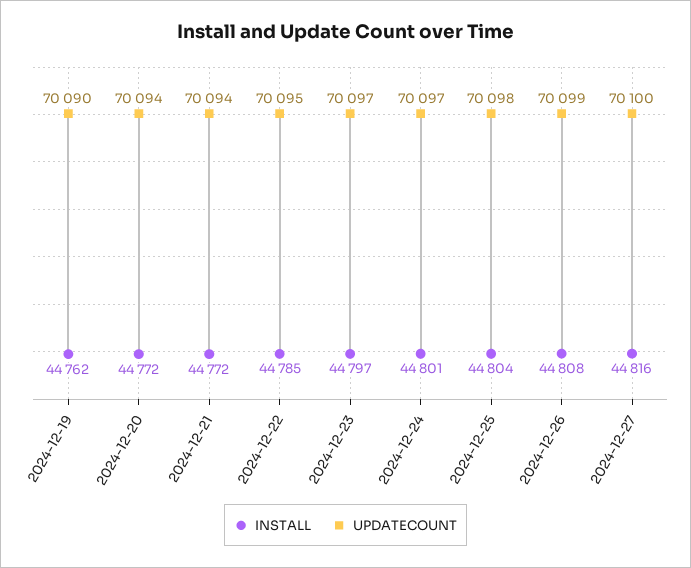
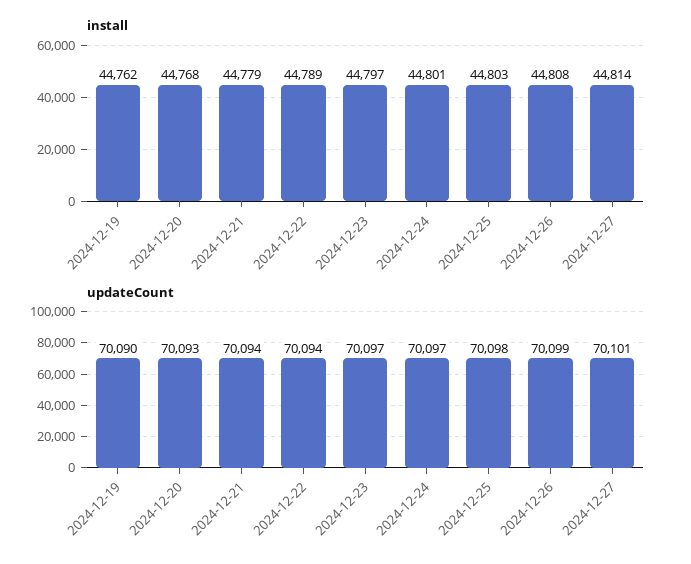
  {
    "INSTALL": {
      "2024-12-19": 44762,
-     "2024-12-20": 44772,
+     "2024-12-20": 44768,
-     "2024-12-21": 44772,
+     "2024-12-21": 44779,
-     "2024-12-22": 44785,
+     "2024-12-22": 44789,
      "2024-12-23": 44797,
      "2024-12-24": 44801,
-     "2024-12-25": 44804,
+     "2024-12-25": 44803,
      "2024-12-26": 44808,
-     "2024-12-27": 44816
+     "2024-12-27": 44814
    },
    "UPDATECOUNT": {
      "2024-12-19": 70090,
-     "2024-12-20": 70094,
+     "2024-12-20": 70093,
      "2024-12-21": 70094,
-     "2024-12-22": 70095,
+     "2024-12-22": 70094,
      "2024-12-23": 70097,
      "2024-12-24": 70097,
      "2024-12-25": 70098,
      "2024-12-26": 70099,
-     "2024-12-27": 70100
+     "2024-12-27": 70101
    }
  }

